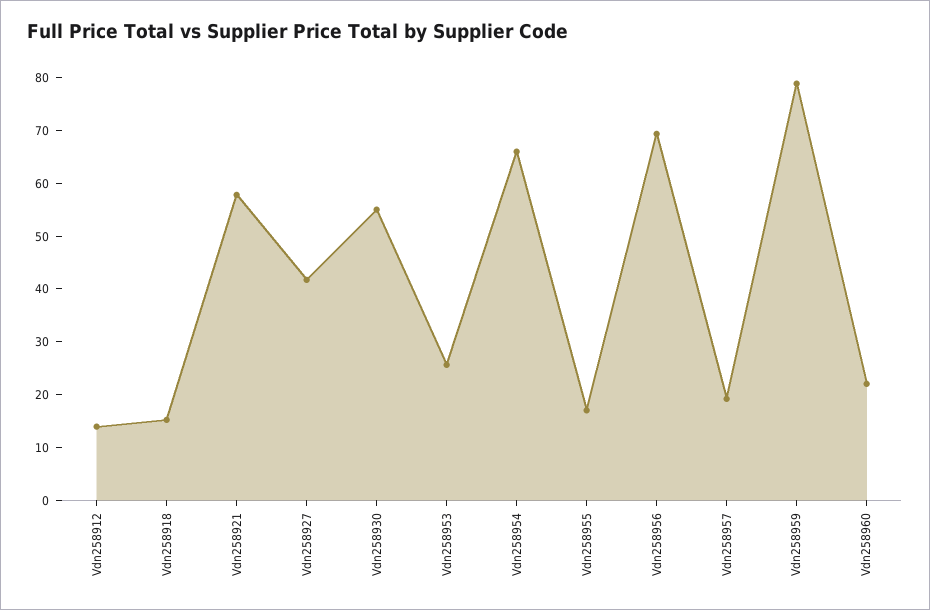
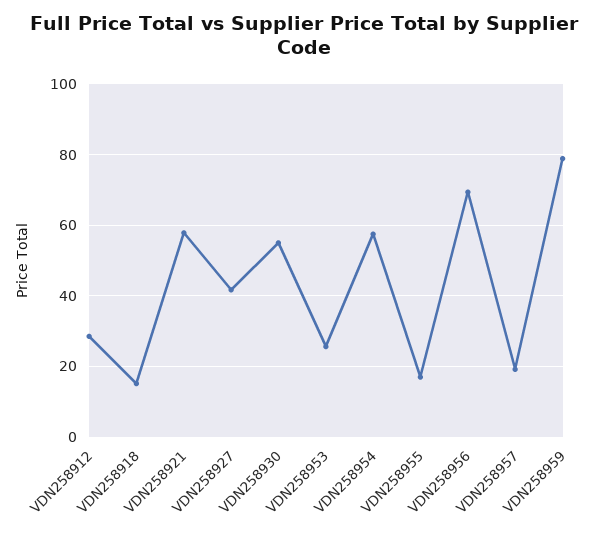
  {
-   "Vdn258912": 14,
+   "Vdn258912": 28,
    "Vdn258918": 16,
    "Vdn258921": 58,
    "Vdn258927": 42,
    "Vdn258930": 56,
    "Vdn258953": 26,
-   "Vdn258954": 66,
+   "Vdn258954": 58,
    "Vdn258955": 16,
    "Vdn258956": 70,
    "Vdn258957": 20,
-   "Vdn258959": 78,
+   "Vdn258959": 78
-   "Vdn258960": 22
  }

